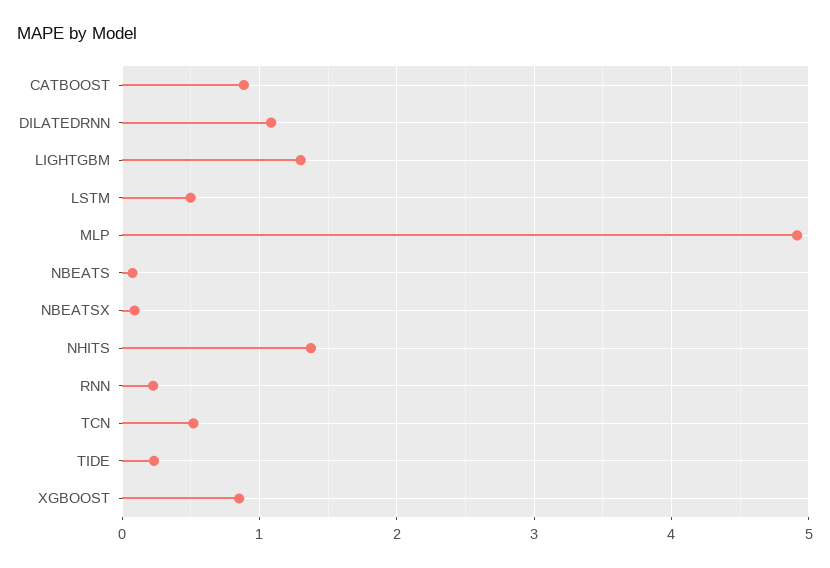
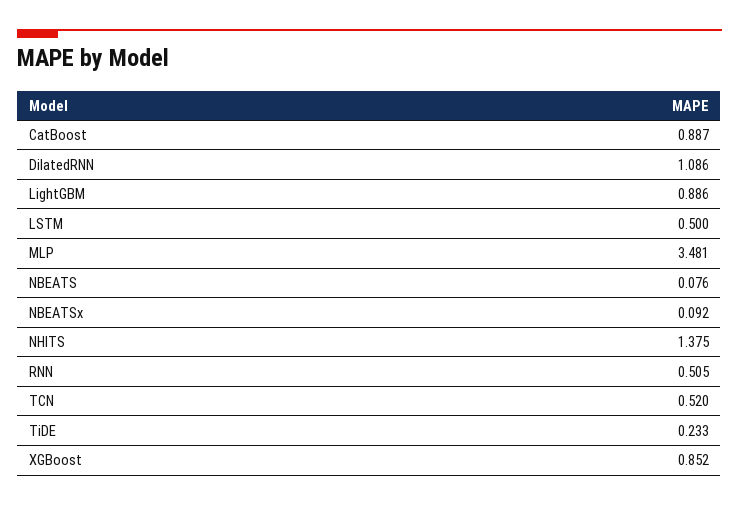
  {
    "CATBOOST": 0.887,
    "DILATEDRNN": 1.086,
-   "LIGHTGBM": 1.3,
+   "LIGHTGBM": 0.886,
    "LSTM": 0.5,
-   "MLP": 4.9,
+   "MLP": 3.481,
    "NBEATS": 0.076,
    "NBEATSX": 0.092,
    "NHITS": 1.375,
-   "RNN": 0.2,
+   "RNN": 0.505,
    "TCN": 0.52,
    "TIDE": 0.233,
    "XGBOOST": 0.852
  }

